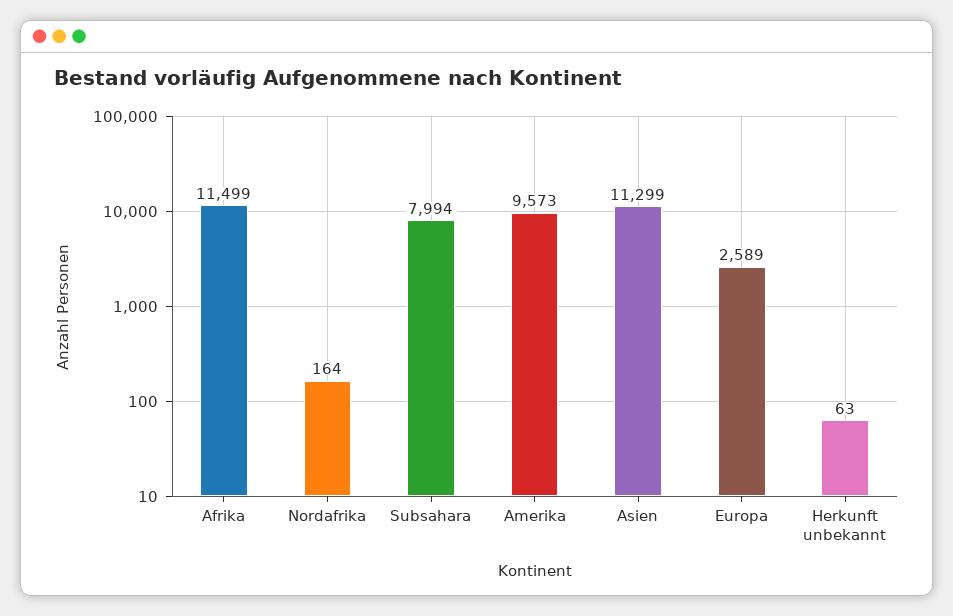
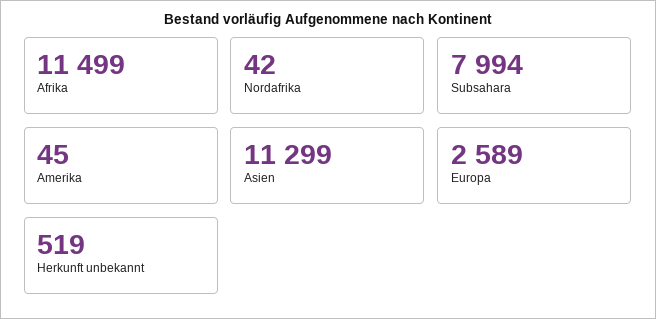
  {
    "Afrika": 11499,
-   "Nordafrika": 164,
+   "Nordafrika": 42,
    "Subsahara": 7994,
-   "Amerika": 9573,
+   "Amerika": 45,
    "Asien": 11299,
    "Europa": 2589,
-   "Herkunft unbekannt": 63
+   "Herkunft unbekannt": 519
  }

